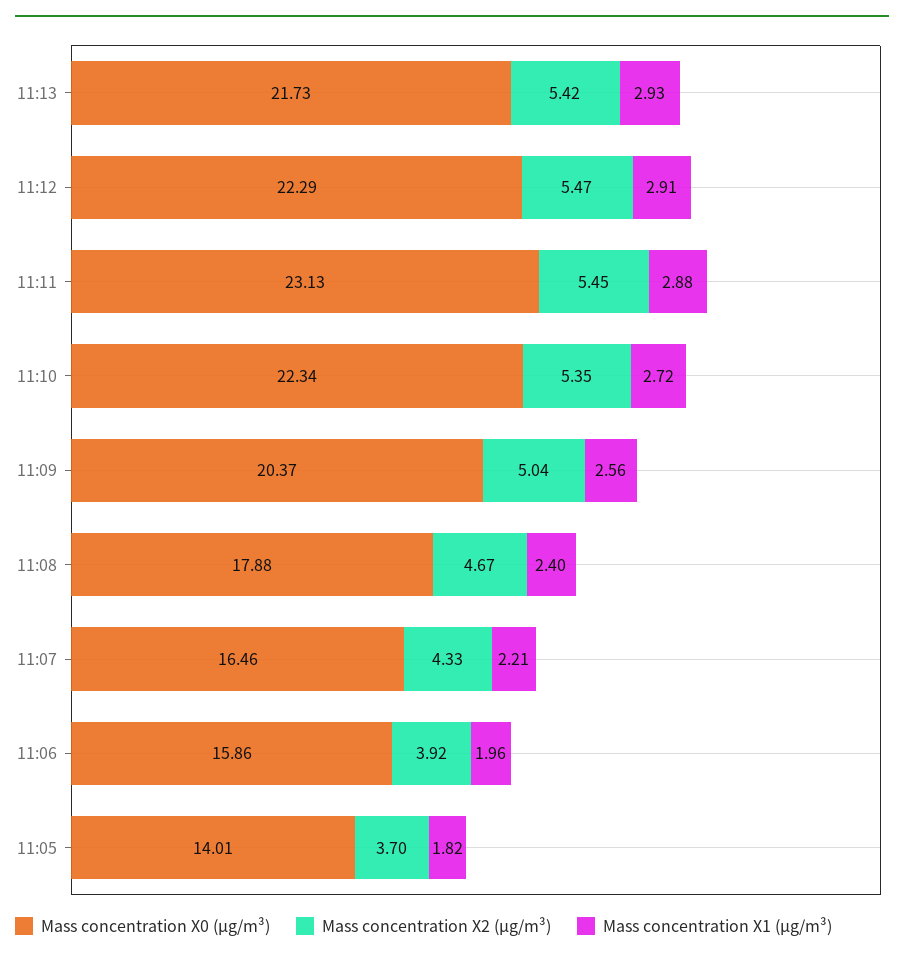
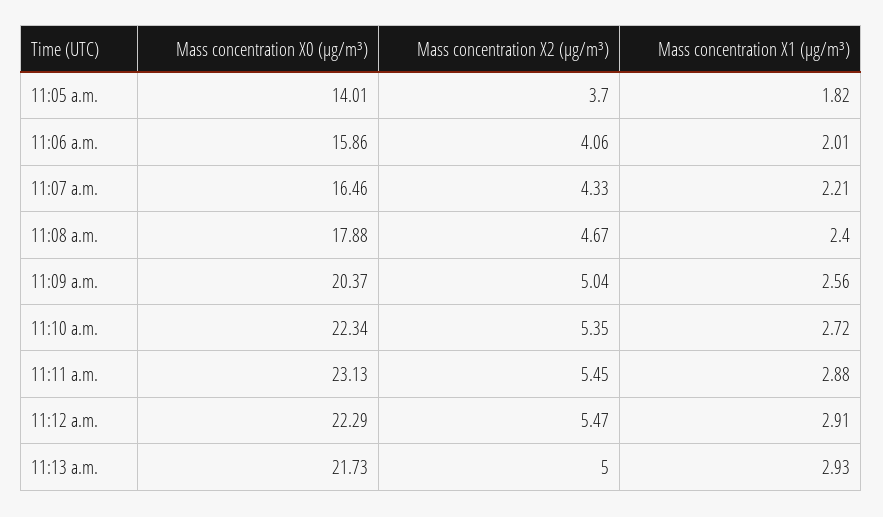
  {
    "Mass concentration X0 (μg/m³)": {
      "11:13": 21.73,
      "11:12": 22.29,
      "11:11": 23.13,
      "11:10": 22.34,
      "11:09": 20.37,
      "11:08": 17.88,
      "11:07": 16.46,
      "11:06": 15.86,
      "11:05": 14.01
    },
    "Mass concentration X2 (μg/m³)": {
-     "11:13": 5.42,
+     "11:13": 5,
      "11:12": 5.47,
      "11:11": 5.45,
      "11:10": 5.35,
      "11:09": 5.04,
      "11:08": 4.67,
      "11:07": 4.33,
-     "11:06": 3.92,
+     "11:06": 4.06,
      "11:05": 3.7
    },
    "Mass concentration X1 (μg/m³)": {
      "11:13": 2.93,
      "11:12": 2.91,
      "11:11": 2.88,
      "11:10": 2.72,
      "11:09": 2.56,
      "11:08": 2.4,
      "11:07": 2.21,
-     "11:06": 1.96,
+     "11:06": 2.01,
      "11:05": 1.82
    }
  }

